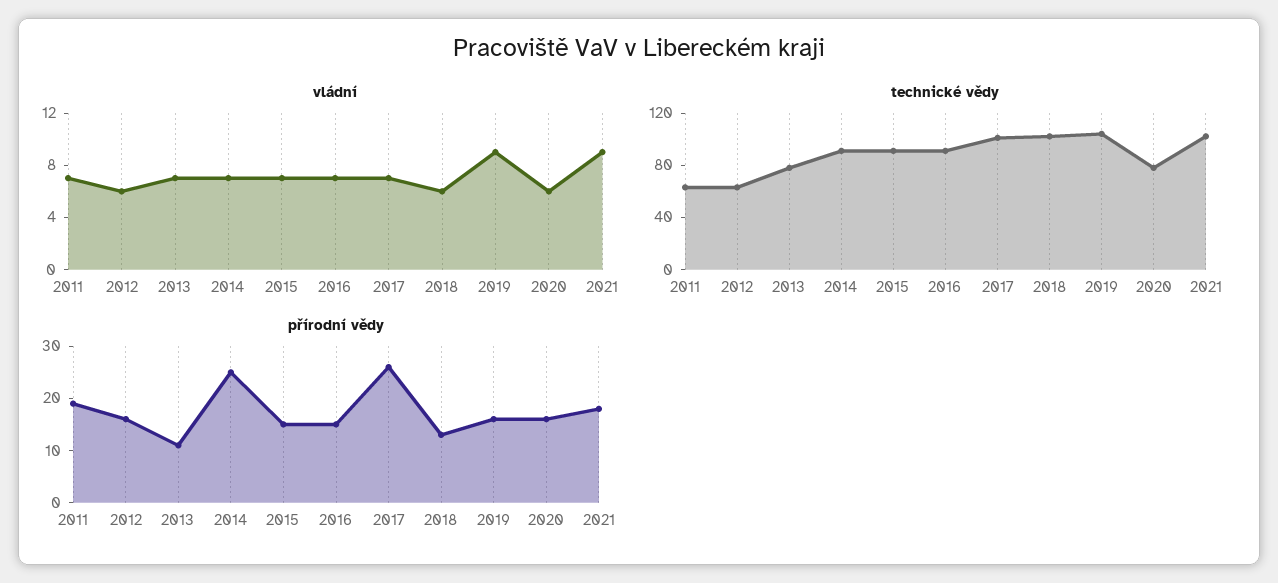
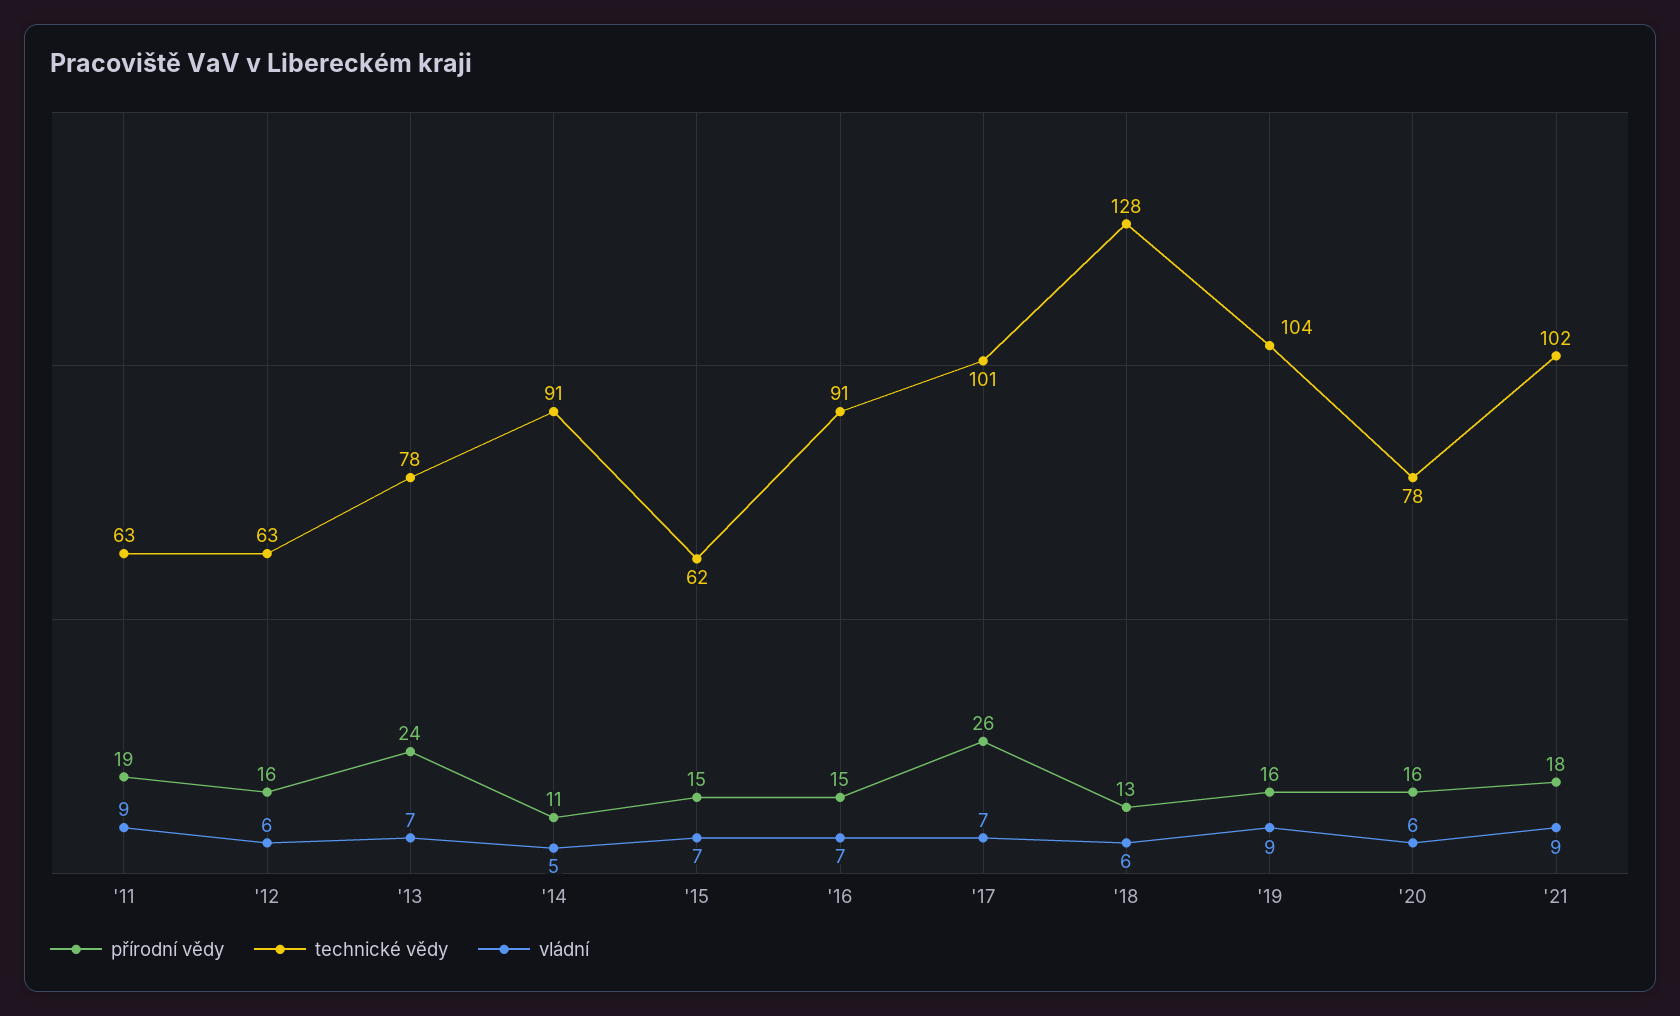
  {
    "vládní": {
-     "2011": 7,
+     "2011": 9,
      "2012": 6,
      "2013": 7,
-     "2014": 7,
+     "2014": 5,
      "2015": 7,
      "2016": 7,
      "2017": 7,
      "2018": 6,
      "2019": 9,
      "2020": 6,
      "2021": 9
    },
    "technické vědy": {
      "2011": 63,
      "2012": 63,
      "2013": 78,
      "2014": 91,
-     "2015": 90,
+     "2015": 62,
      "2016": 91,
      "2017": 101,
-     "2018": 100,
+     "2018": 128,
      "2019": 104,
      "2020": 78,
      "2021": 102
    },
    "přírodní vědy": {
      "2011": 19,
      "2012": 16,
-     "2013": 10,
+     "2013": 24,
-     "2014": 25,
+     "2014": 11,
      "2015": 15,
      "2016": 15,
      "2017": 26,
      "2018": 13,
      "2019": 16,
      "2020": 16,
      "2021": 18
    }
  }

